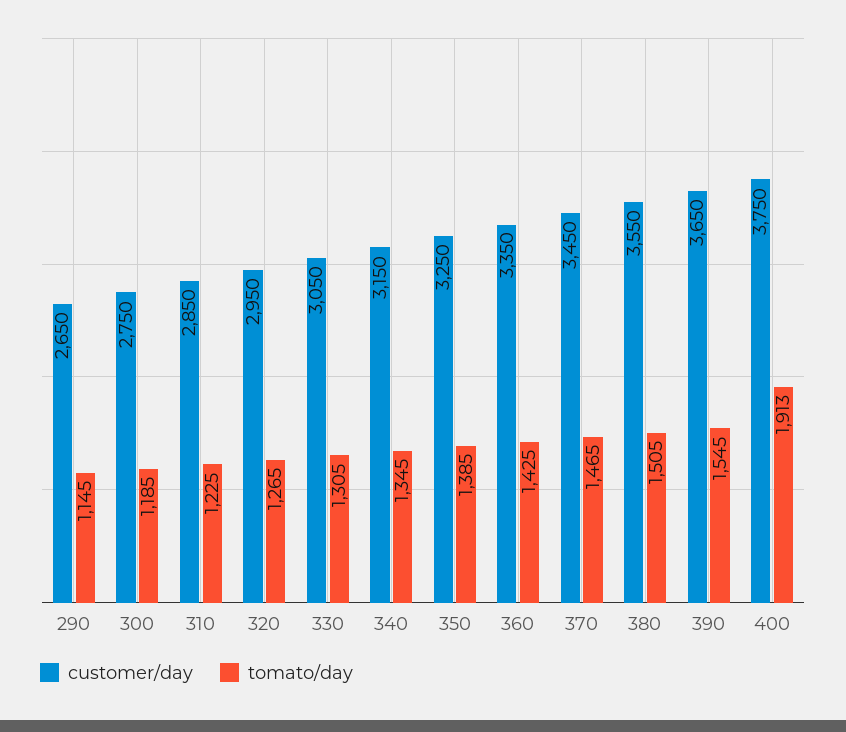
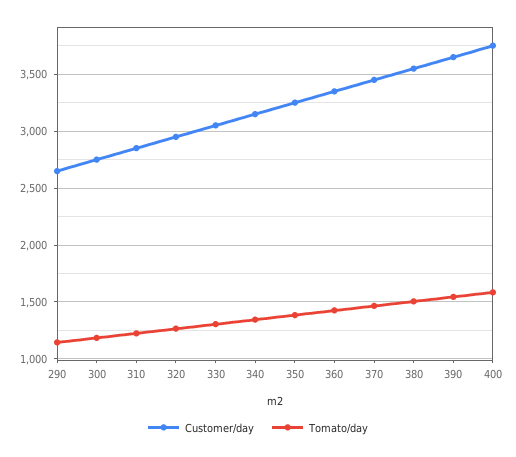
  {
    "customer/day": {
      "290": 2650,
      "300": 2750,
      "310": 2850,
      "320": 2950,
      "330": 3050,
      "340": 3150,
      "350": 3250,
      "360": 3350,
      "370": 3450,
      "380": 3550,
      "390": 3650,
      "400": 3750
    },
    "tomato/day": {
      "290": 1145,
      "300": 1185,
      "310": 1225,
      "320": 1265,
      "330": 1305,
      "340": 1345,
      "350": 1385,
      "360": 1425,
      "370": 1465,
      "380": 1505,
      "390": 1545,
-     "400": 1913
+     "400": 1600
    }
  }

